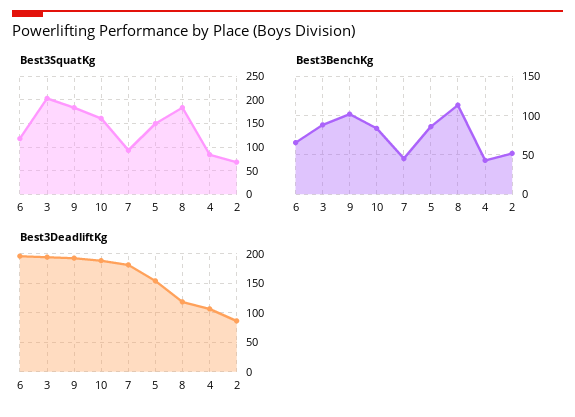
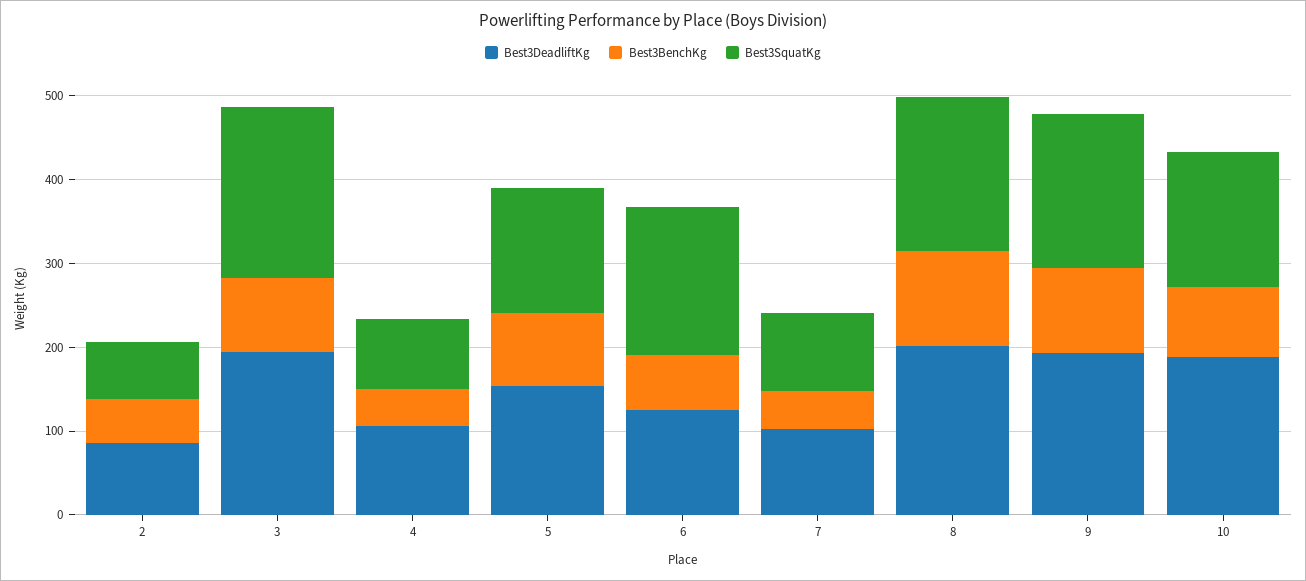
  {
    "Best3SquatKg": {
-     "6": 125,
+     "6": 180,
      "3": 200,
      "9": 180,
      "10": 160,
      "7": 100,
      "5": 140,
      "8": 180,
      "4": 80,
      "2": 60
    },
    "Best3BenchKg": {
      "6": 70,
      "3": 90,
      "9": 100,
      "10": 80,
      "7": 50,
      "5": 90,
      "8": 110,
      "4": 40,
      "2": 50
    },
    "Best3DeadliftKg": {
-     "6": 200,
+     "6": 120,
      "3": 200,
      "9": 200,
      "10": 180,
-     "7": 175,
+     "7": 100,
      "5": 160,
-     "8": 125,
+     "8": 200,
      "4": 100,
      "2": 80
    }
  }

